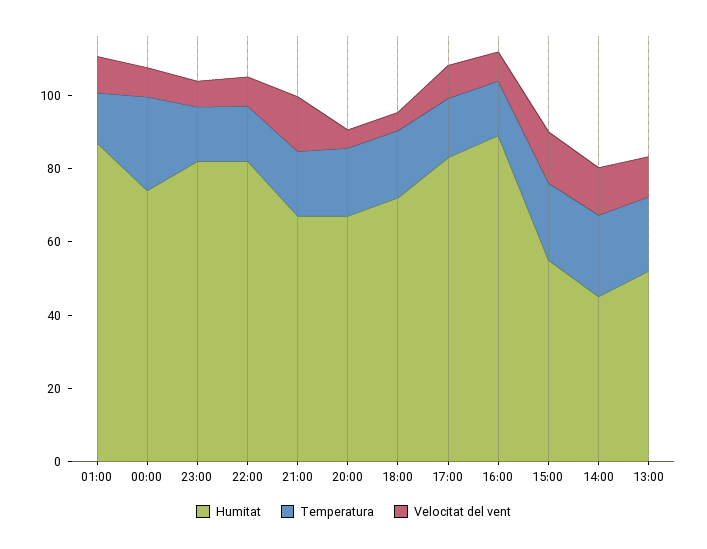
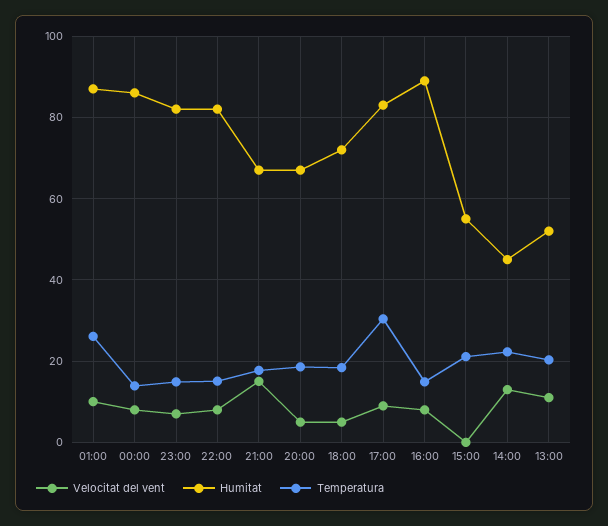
  {
    "Humitat": {
      "01:00": 88,
-     "00:00": 75,
+     "00:00": 86,
      "23:00": 82,
      "22:00": 82,
      "21:00": 68,
      "20:00": 68,
      "18:00": 72,
      "17:00": 84,
      "16:00": 90,
      "15:00": 56,
      "14:00": 46,
      "13:00": 52
    },
    "Temperatura": {
-     "01:00": 15,
+     "01:00": 26,
-     "00:00": 25,
+     "00:00": 14,
      "23:00": 14,
      "22:00": 16,
      "21:00": 18,
      "20:00": 18,
      "18:00": 18,
-     "17:00": 15,
+     "17:00": 30,
      "16:00": 14,
      "15:00": 22,
      "14:00": 22,
      "13:00": 20
    },
    "Velocitat del vent": {
      "01:00": 10,
      "00:00": 8,
      "23:00": 8,
      "22:00": 8,
      "21:00": 16,
      "20:00": 6,
      "18:00": 6,
      "17:00": 10,
      "16:00": 8,
-     "15:00": 15,
+     "15:00": 0,
      "14:00": 14,
      "13:00": 12
    }
  }

